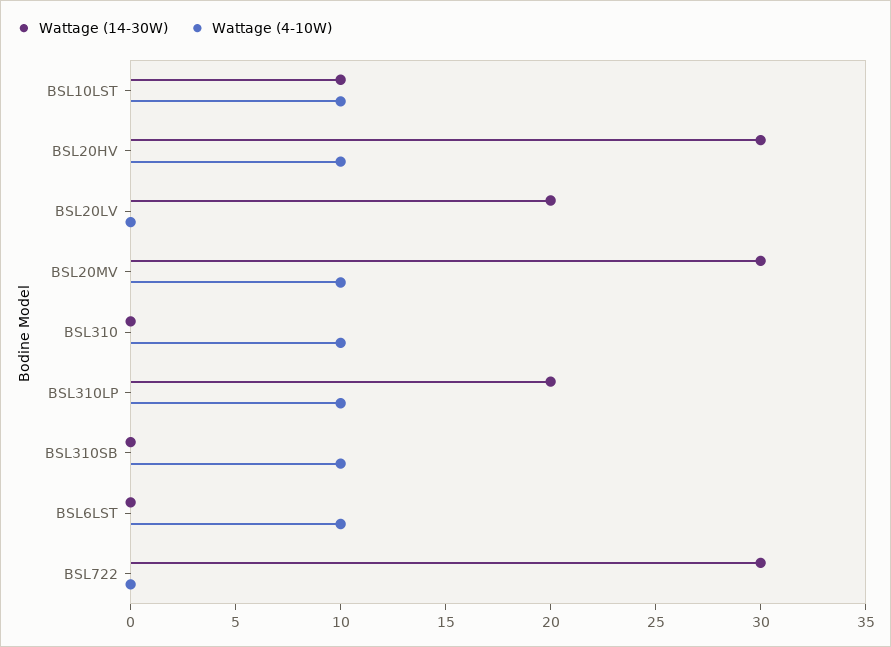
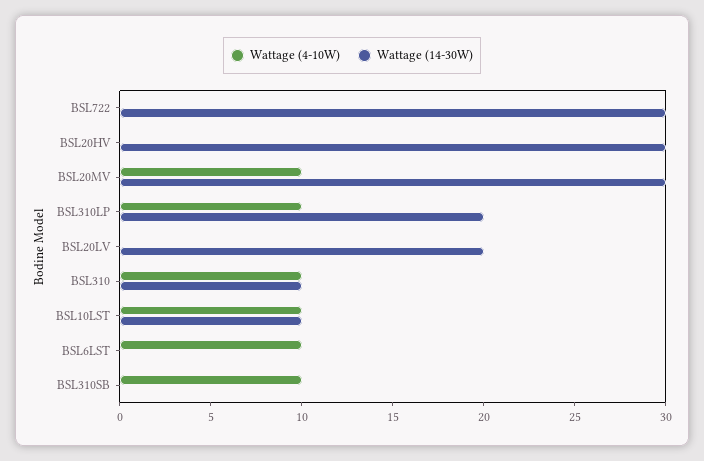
  {
    "Wattage (14-30W)": {
      "BSL10LST": 10,
      "BSL20HV": 30,
      "BSL20LV": 20,
      "BSL20MV": 30,
-     "BSL310": 0,
+     "BSL310": 10,
      "BSL310LP": 20,
      "BSL310SB": 0,
      "BSL6LST": 0,
      "BSL722": 30
    },
    "Wattage (4-10W)": {
      "BSL10LST": 10,
-     "BSL20HV": 10,
+     "BSL20HV": 0,
      "BSL20LV": 0,
      "BSL20MV": 10,
      "BSL310": 10,
      "BSL310LP": 10,
      "BSL310SB": 10,
      "BSL6LST": 10,
      "BSL722": 0
    }
  }

